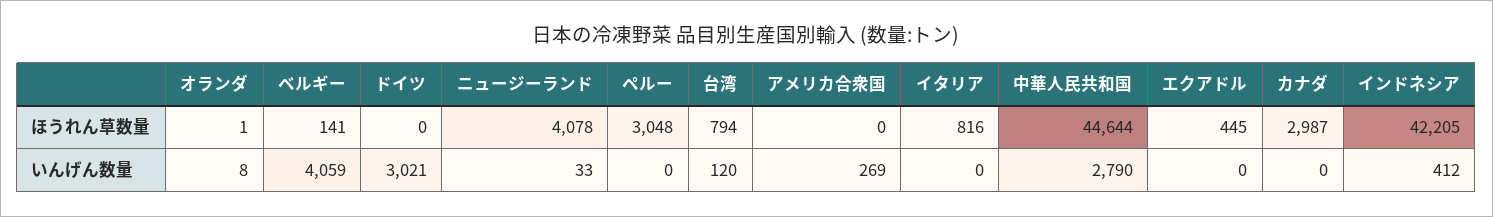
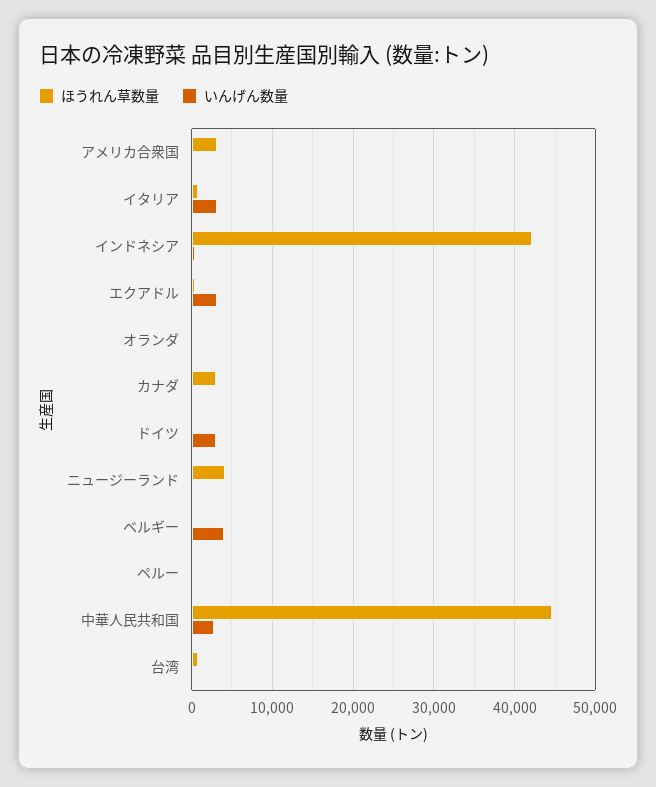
  {
    "ほうれん草数量": {
      "オランダ": 1,
      "ベルギー": 141,
      "ドイツ": 0,
      "ニュージーランド": 4078,
-     "ペルー": 3048,
+     "ペルー": 0,
      "台湾": 794,
-     "アメリカ合衆国": 0,
+     "アメリカ合衆国": 3000,
      "イタリア": 816,
      "中華人民共和国": 44644,
      "エクアドル": 445,
      "カナダ": 2987,
      "インドネシア": 42205
    },
    "いんげん数量": {
      "オランダ": 8,
      "ベルギー": 4059,
      "ドイツ": 3021,
      "ニュージーランド": 33,
      "ペルー": 0,
      "台湾": 120,
      "アメリカ合衆国": 269,
-     "イタリア": 0,
+     "イタリア": 3000,
      "中華人民共和国": 2790,
-     "エクアドル": 0,
+     "エクアドル": 3000,
      "カナダ": 0,
      "インドネシア": 412
    }
  }

